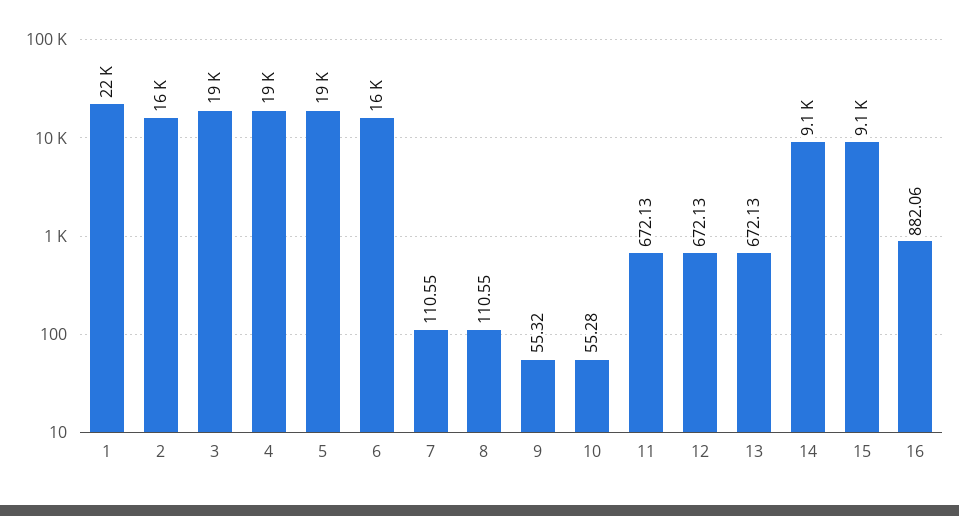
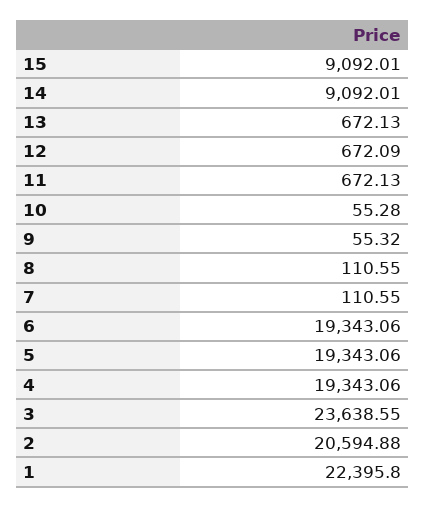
  {
    "1": 22395.8,
-   "2": 16000,
+   "2": 20594.88,
-   "3": 19000,
+   "3": 23638.55,
    "4": 19343.06,
    "5": 19343.06,
-   "6": 16000,
+   "6": 19343.06,
    "7": 110.55,
    "8": 110.55,
    "9": 55.32,
    "10": 55.28,
    "11": 672.13,
-   "12": 672.13,
+   "12": 672.09,
    "13": 672.13,
    "14": 9092.01,
-   "15": 9092.01,
+   "15": 9092.01
-   "16": 882.06
  }

